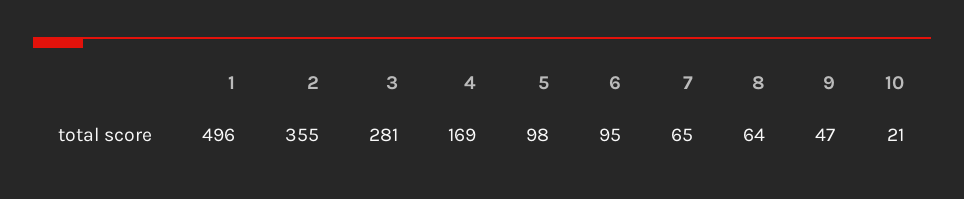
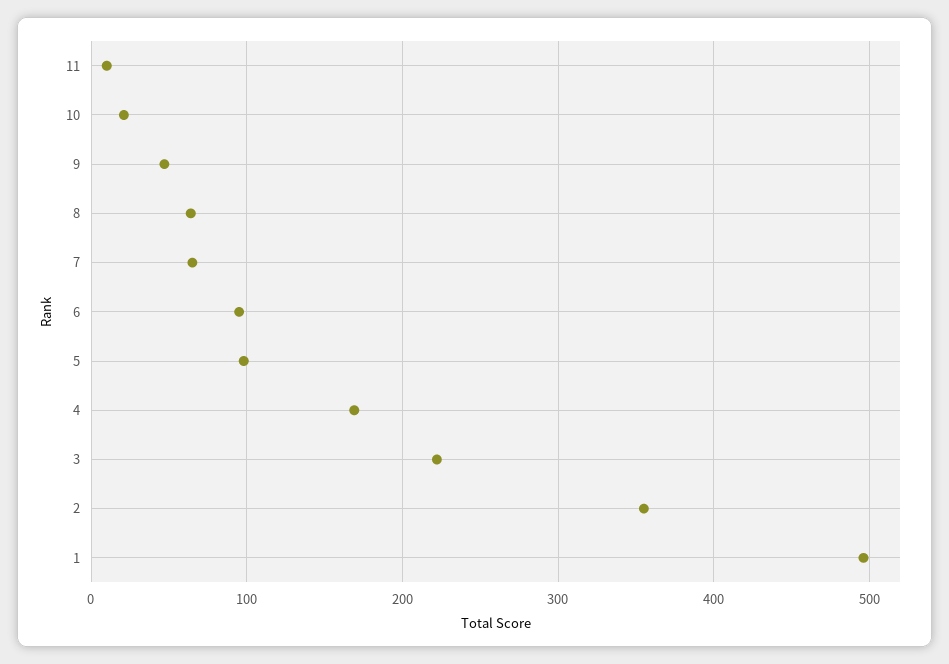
  {
    "1": 496,
    "2": 355,
-   "3": 281,
+   "3": 220,
    "4": 169,
    "5": 98,
    "6": 95,
    "7": 65,
    "8": 64,
    "9": 47,
-   "10": 21
+   "10": 21,
+   "11": 10
  }

